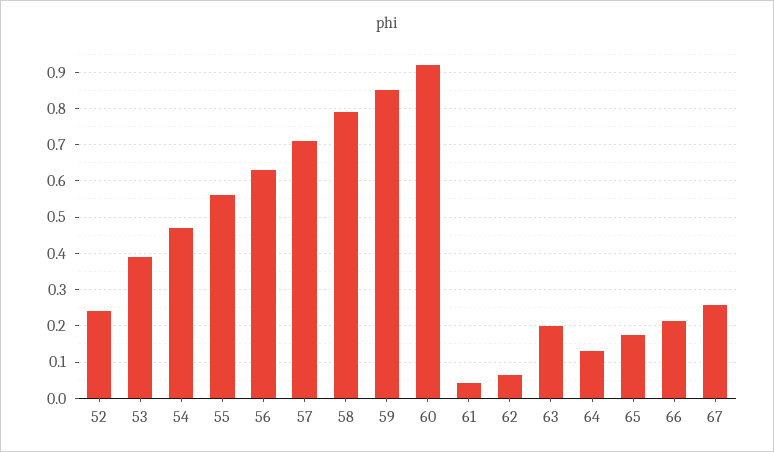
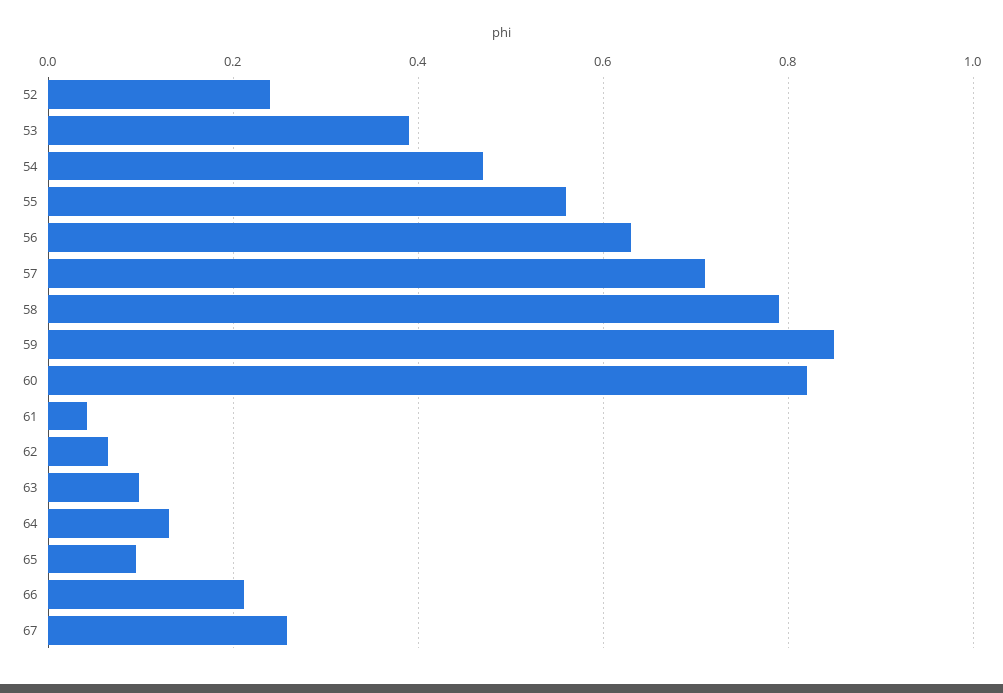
  {
    "52": 0.24,
    "53": 0.4,
    "54": 0.48,
    "55": 0.56,
    "56": 0.64,
    "57": 0.72,
    "58": 0.8,
    "59": 0.86,
-   "60": 0.92,
+   "60": 0.82,
    "61": 0.04,
    "62": 0.06,
-   "63": 0.2,
+   "63": 0.1,
    "64": 0.14,
-   "65": 0.18,
+   "65": 0.1,
    "66": 0.22,
    "67": 0.26
  }

